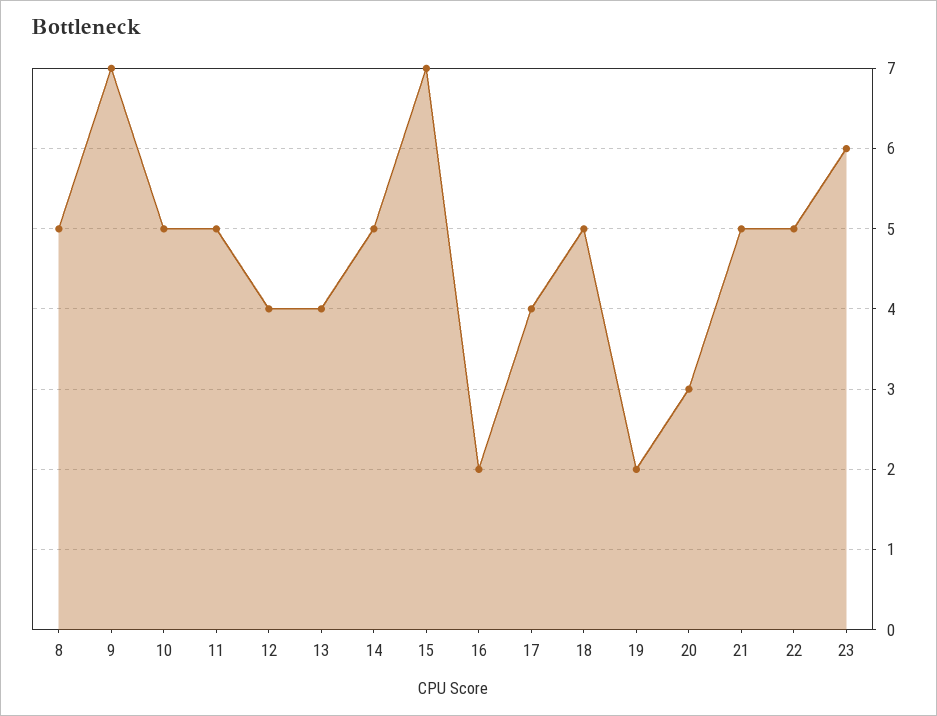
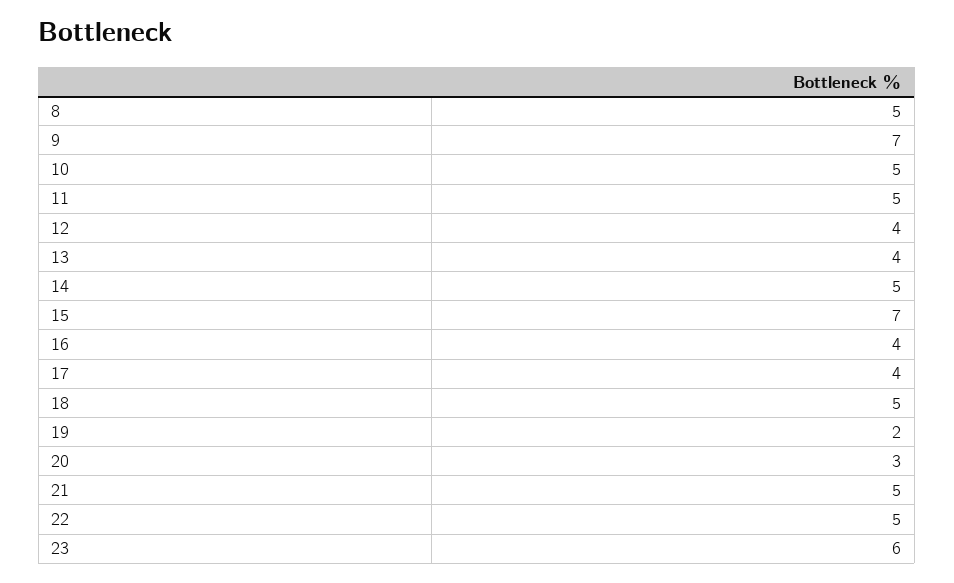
  {
    "8": 5,
    "9": 7,
    "10": 5,
    "11": 5,
    "12": 4,
    "13": 4,
    "14": 5,
    "15": 7,
-   "16": 2,
+   "16": 4,
    "17": 4,
    "18": 5,
    "19": 2,
    "20": 3,
    "21": 5,
    "22": 5,
    "23": 6
  }

